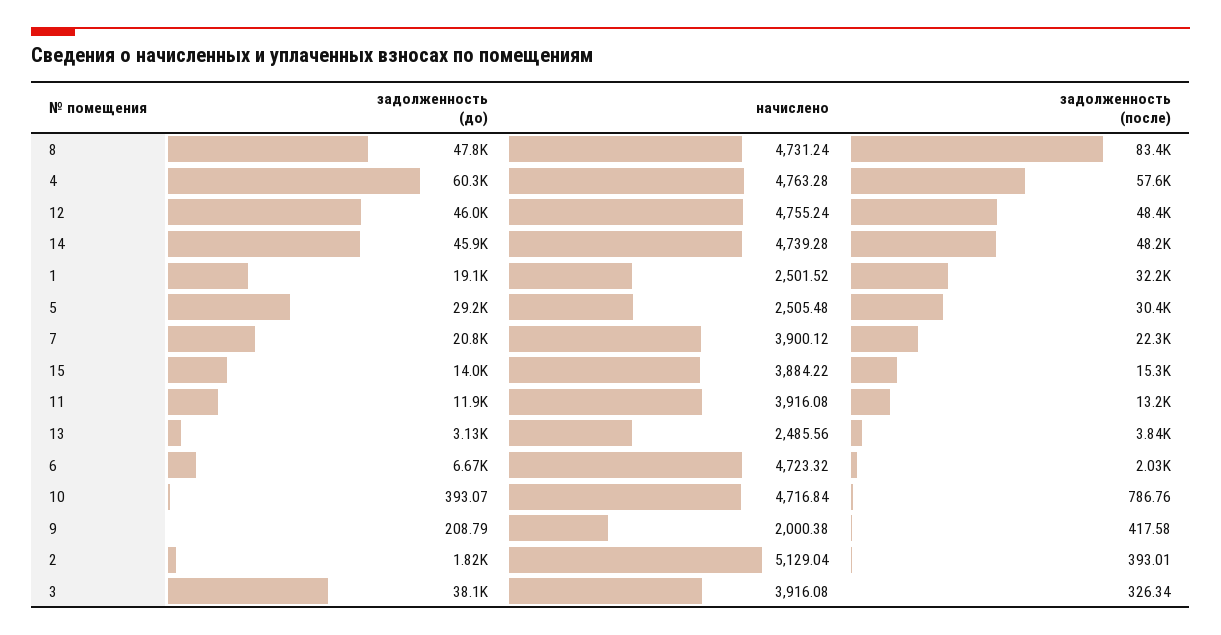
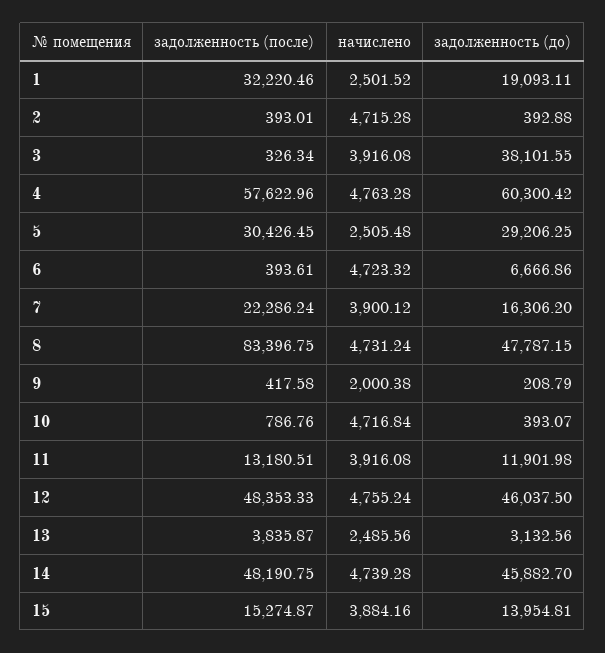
  {
    "задолженность (до)": {
      "8": 47787.15,
      "4": 60300.42,
      "12": 46037.5,
      "14": 45882.7,
      "1": 19093.11,
      "5": 29206.25,
-     "7": 20800,
+     "7": 16306.2,
      "15": 13954.81,
      "11": 11901.98,
      "13": 3132.56,
      "6": 6666.86,
      "10": 393.07,
      "9": 208.79,
-     "2": 1820,
+     "2": 392.88,
      "3": 38101.55
    },
    "начислено": {
      "8": 4731.24,
      "4": 4763.28,
      "12": 4755.24,
      "14": 4739.28,
      "1": 2501.52,
      "5": 2505.48,
      "7": 3900.12,
-     "15": 3884.22,
+     "15": 3884.16,
      "11": 3916.08,
      "13": 2485.56,
      "6": 4723.32,
      "10": 4716.84,
      "9": 2000.38,
-     "2": 5129.04,
+     "2": 4715.28,
      "3": 3916.08
    },
    "задолженность (после)": {
      "8": 83396.75,
      "4": 57622.96,
      "12": 48353.33,
      "14": 48190.75,
      "1": 32220.46,
      "5": 30426.45,
      "7": 22286.24,
      "15": 15274.87,
      "11": 13180.51,
      "13": 3835.87,
-     "6": 2030,
+     "6": 393.61,
      "10": 786.76,
      "9": 417.58,
      "2": 393.01,
      "3": 326.34
    }
  }

